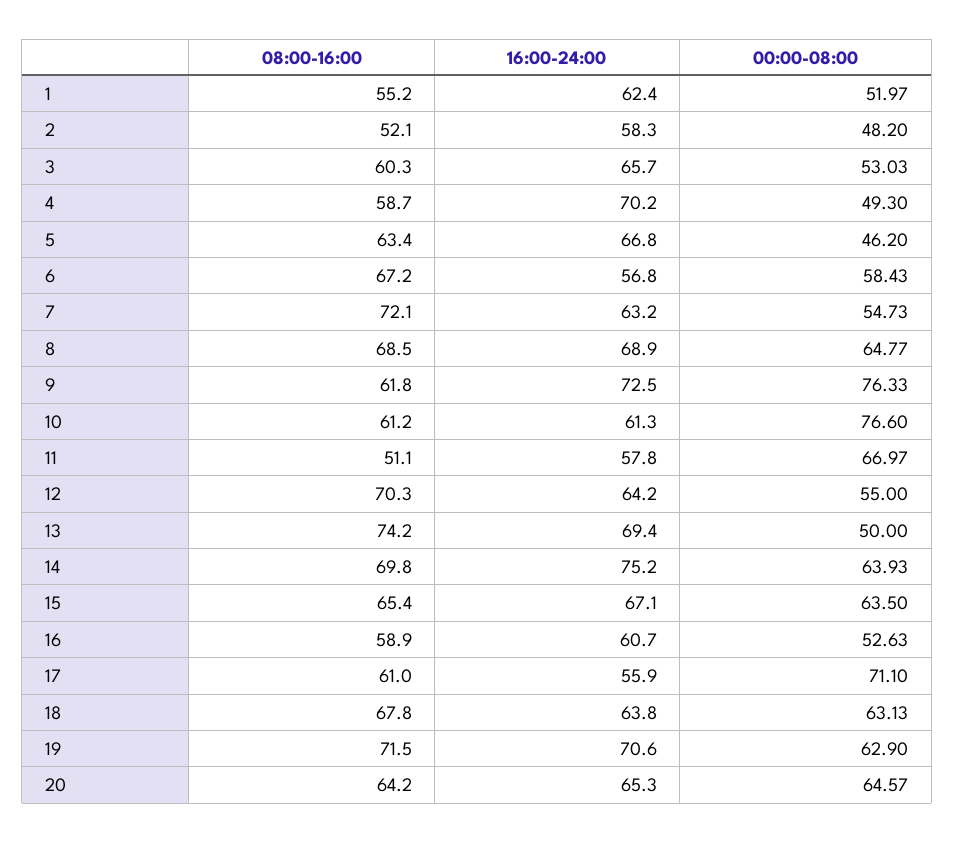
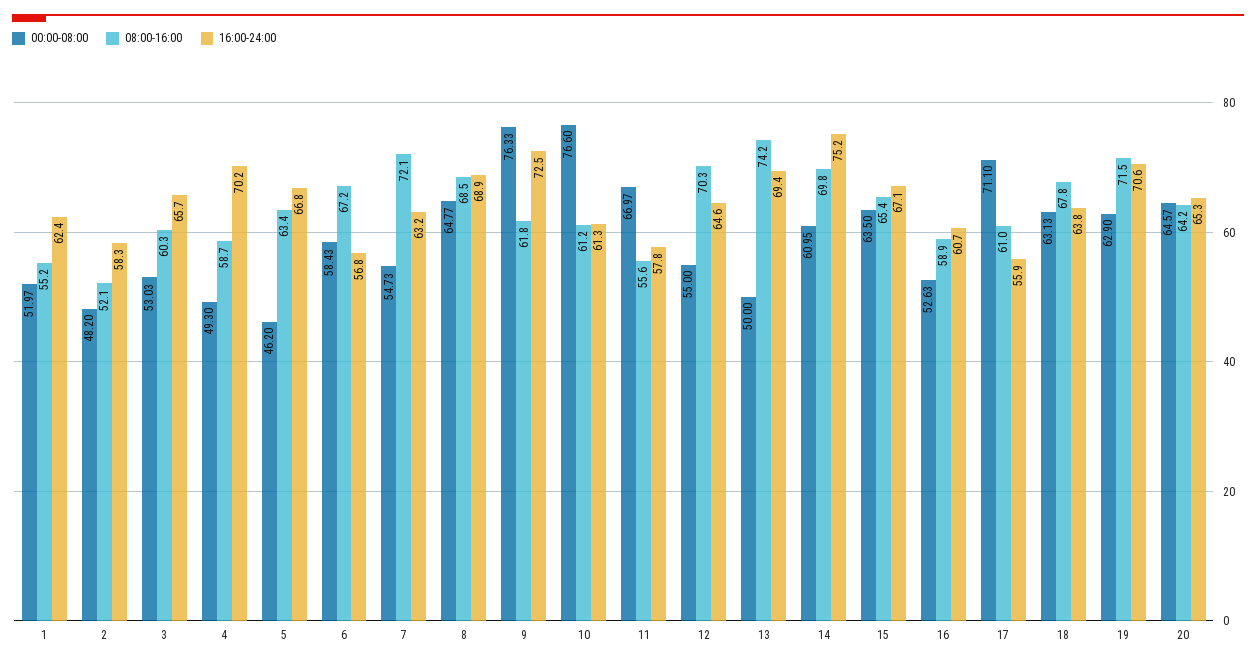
  {
    "08:00-16:00": {
      "1": 55.2,
      "2": 52.1,
      "3": 60.3,
      "4": 58.7,
      "5": 63.4,
      "6": 67.2,
      "7": 72.1,
      "8": 68.5,
      "9": 61.8,
      "10": 61.2,
-     "11": 51.1,
+     "11": 55.6,
      "12": 70.3,
      "13": 74.2,
      "14": 69.8,
      "15": 65.4,
      "16": 58.9,
      "17": 61,
      "18": 67.8,
      "19": 71.5,
      "20": 64.2
    },
    "16:00-24:00": {
      "1": 62.4,
      "2": 58.3,
      "3": 65.7,
      "4": 70.2,
      "5": 66.8,
      "6": 56.8,
      "7": 63.2,
      "8": 68.9,
      "9": 72.5,
      "10": 61.3,
      "11": 57.8,
-     "12": 64.2,
+     "12": 64.6,
      "13": 69.4,
      "14": 75.2,
      "15": 67.1,
      "16": 60.7,
      "17": 55.9,
      "18": 63.8,
      "19": 70.6,
      "20": 65.3
    },
    "00:00-08:00": {
      "1": 51.97,
      "2": 48.2,
      "3": 53.03,
      "4": 49.3,
      "5": 46.2,
      "6": 58.43,
      "7": 54.73,
      "8": 64.77,
      "9": 76.33,
      "10": 76.6,
      "11": 66.97,
      "12": 55,
      "13": 50,
-     "14": 63.93,
+     "14": 60.95,
      "15": 63.5,
      "16": 52.63,
      "17": 71.1,
      "18": 63.13,
      "19": 62.9,
      "20": 64.57
    }
  }

